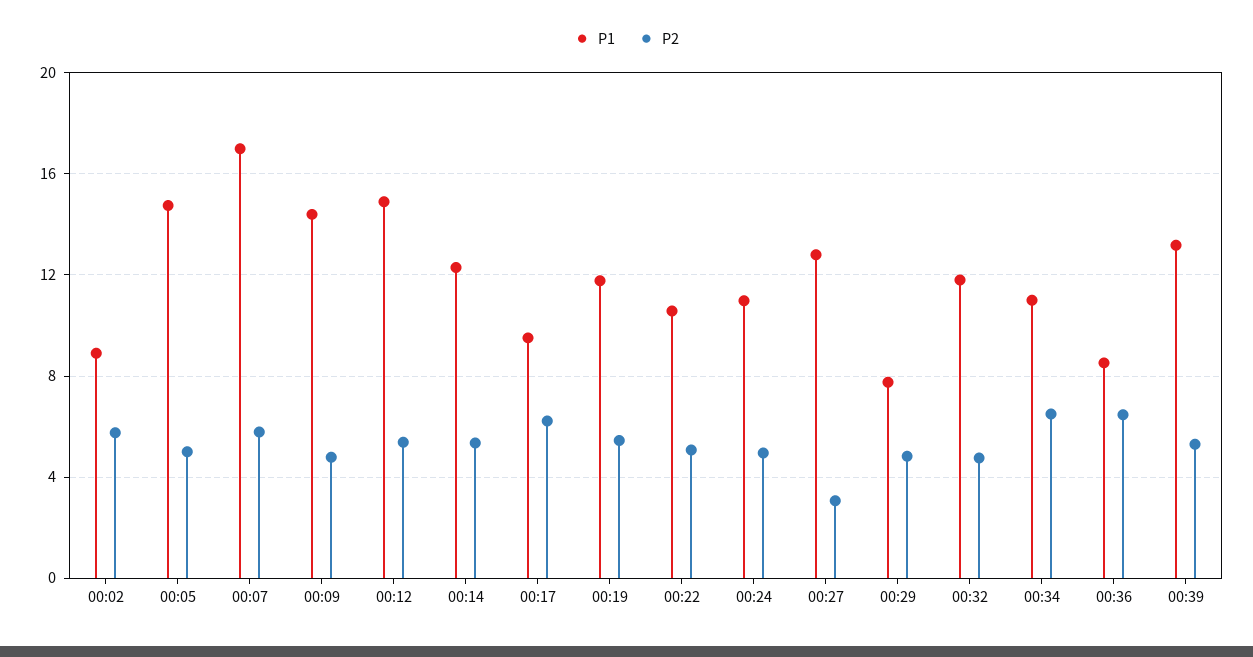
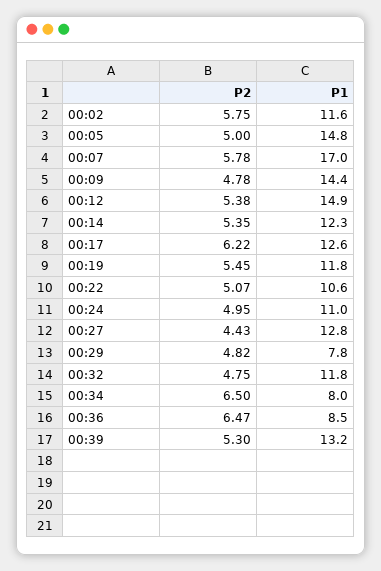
  {
    "P1": {
-     "00:02": 9,
+     "00:02": 11.6,
      "00:05": 14.8,
      "00:07": 17,
      "00:09": 14.4,
      "00:12": 14.9,
      "00:14": 12.3,
-     "00:17": 9.5,
+     "00:17": 12.6,
      "00:19": 11.8,
      "00:22": 10.6,
      "00:24": 11,
      "00:27": 12.8,
      "00:29": 7.8,
      "00:32": 11.8,
-     "00:34": 11,
+     "00:34": 8,
      "00:36": 8.5,
      "00:39": 13.2
    },
    "P2": {
      "00:02": 5.75,
      "00:05": 5,
      "00:07": 5.78,
      "00:09": 4.78,
      "00:12": 5.38,
      "00:14": 5.35,
      "00:17": 6.22,
      "00:19": 5.45,
      "00:22": 5.07,
      "00:24": 4.95,
-     "00:27": 3,
+     "00:27": 4.43,
      "00:29": 4.82,
      "00:32": 4.75,
      "00:34": 6.5,
      "00:36": 6.47,
      "00:39": 5.3
    }
  }

